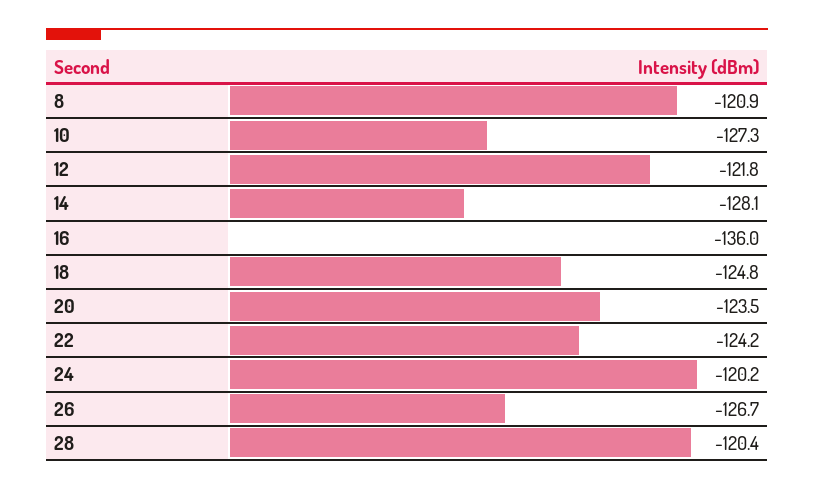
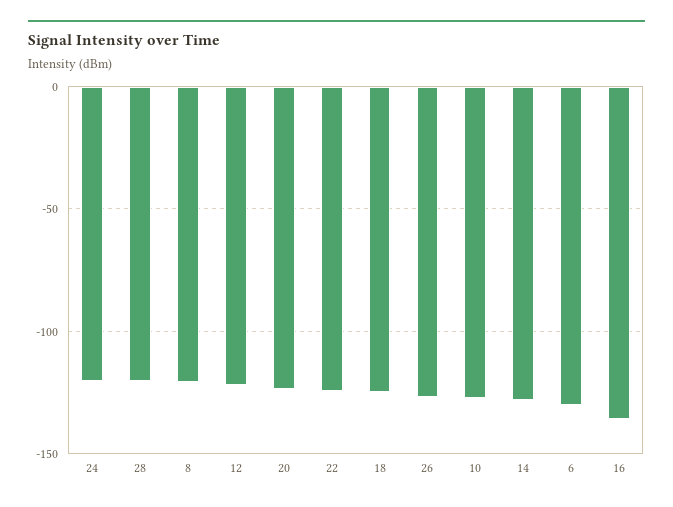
  {
    "8": -120.9,
    "10": -127.3,
    "12": -121.8,
    "14": -128.1,
    "16": -136,
    "18": -124.8,
    "20": -123.5,
    "22": -124.2,
    "24": -120.2,
    "26": -126.7,
-   "28": -120.4
+   "28": -120.4,
+   "6": -130
  }

